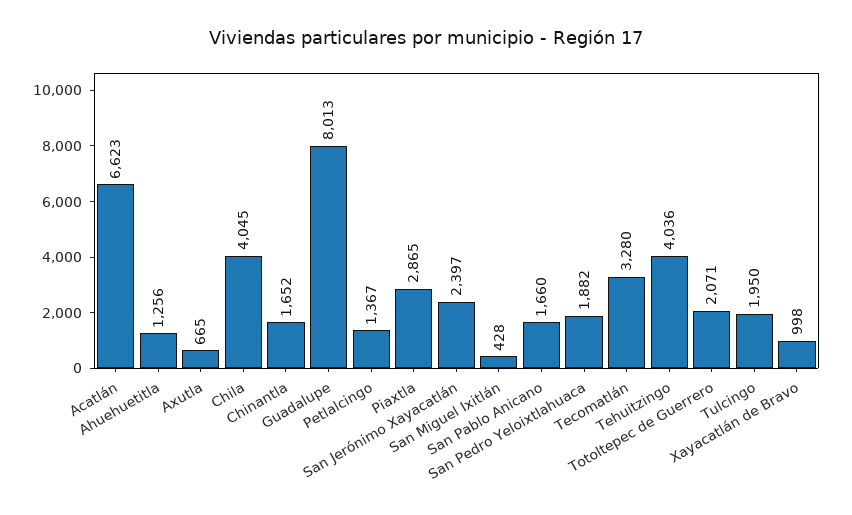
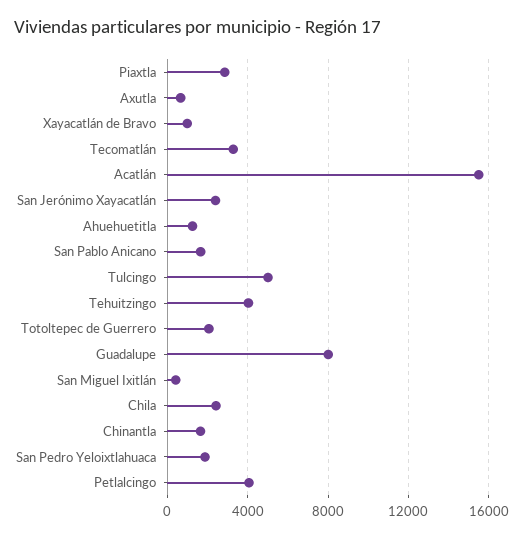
  {
-   "Acatlán": 6623,
+   "Acatlán": 15500,
    "Ahuehuetitla": 1256,
    "Axutla": 665,
-   "Chila": 4045,
+   "Chila": 2500,
    "Chinantla": 1652,
    "Guadalupe": 8013,
-   "Petlalcingo": 1367,
+   "Petlalcingo": 4000,
    "Piaxtla": 2865,
    "San Jerónimo Xayacatlán": 2397,
    "San Miguel Ixitlán": 428,
    "San Pablo Anicano": 1660,
    "San Pedro Yeloixtlahuaca": 1882,
    "Tecomatlán": 3280,
    "Tehuitzingo": 4036,
    "Totoltepec de Guerrero": 2071,
-   "Tulcingo": 1950,
+   "Tulcingo": 5000,
    "Xayacatlán de Bravo": 998
  }

